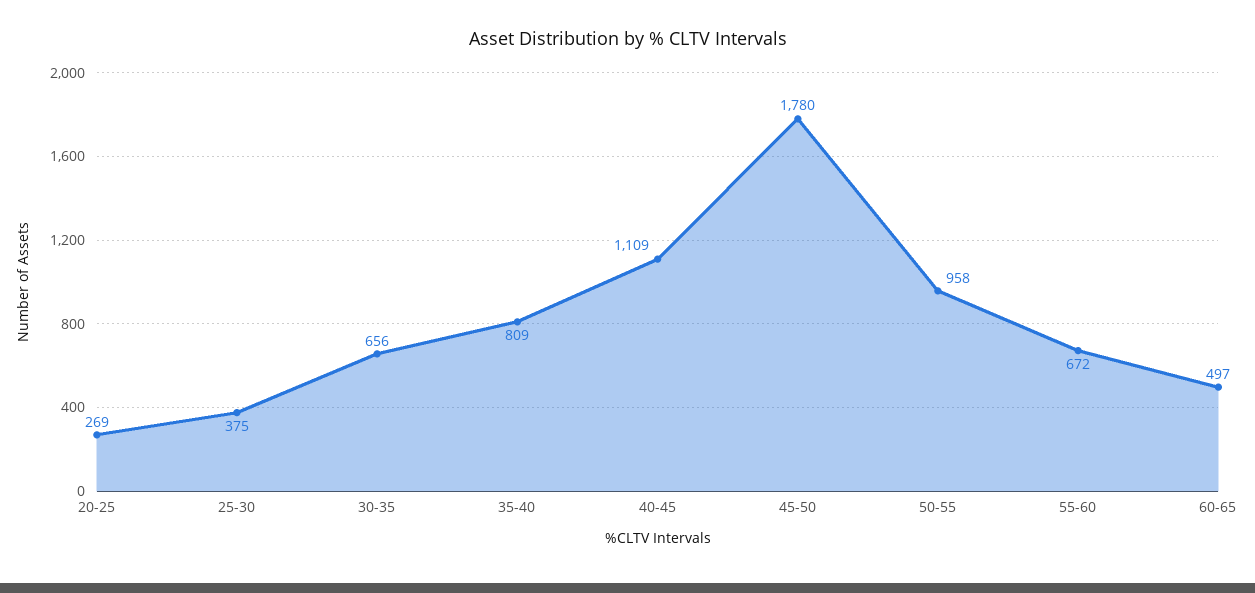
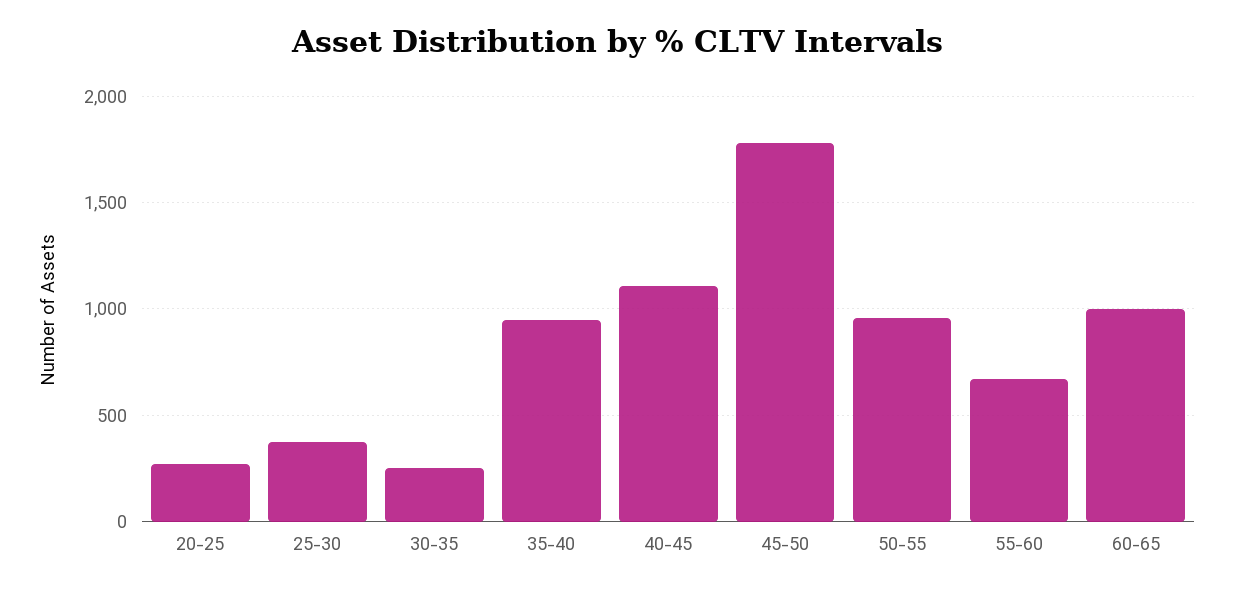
  {
    "20-25": 269,
    "25-30": 375,
-   "30-35": 656,
+   "30-35": 250,
-   "35-40": 809,
+   "35-40": 950,
    "40-45": 1109,
    "45-50": 1780,
    "50-55": 958,
    "55-60": 672,
-   "60-65": 497
+   "60-65": 1000
  }

